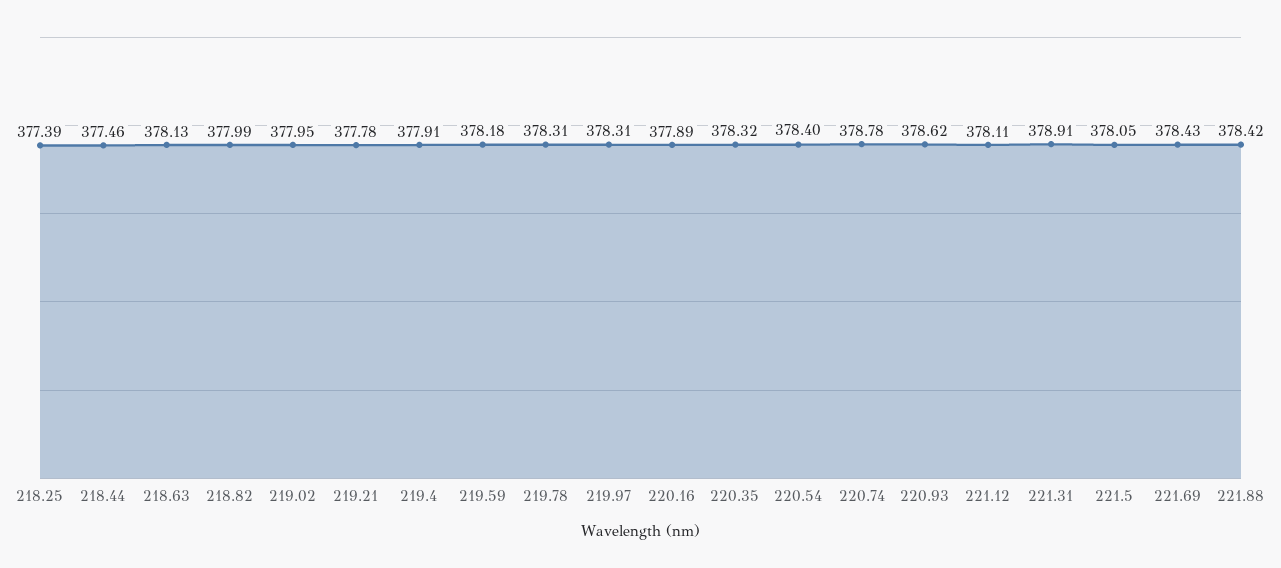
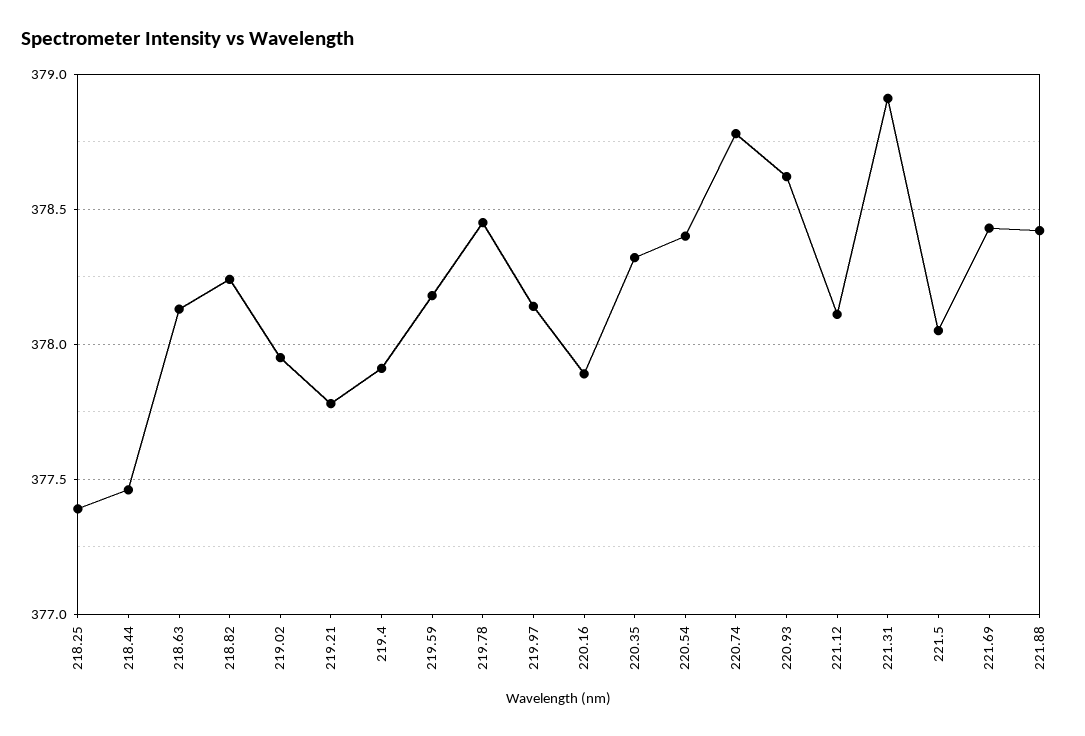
  {
    "218.25": 377.39,
    "218.44": 377.46,
    "218.63": 378.13,
-   "218.82": 377.99,
+   "218.82": 378.25,
    "219.02": 377.95,
    "219.21": 377.78,
    "219.4": 377.91,
    "219.59": 378.18,
-   "219.78": 378.31,
+   "219.78": 378.45,
-   "219.97": 378.31,
+   "219.97": 378.15,
    "220.16": 377.89,
    "220.35": 378.32,
    "220.54": 378.4,
    "220.74": 378.78,
    "220.93": 378.62,
    "221.12": 378.11,
    "221.31": 378.91,
    "221.5": 378.05,
    "221.69": 378.43,
    "221.88": 378.42
  }

